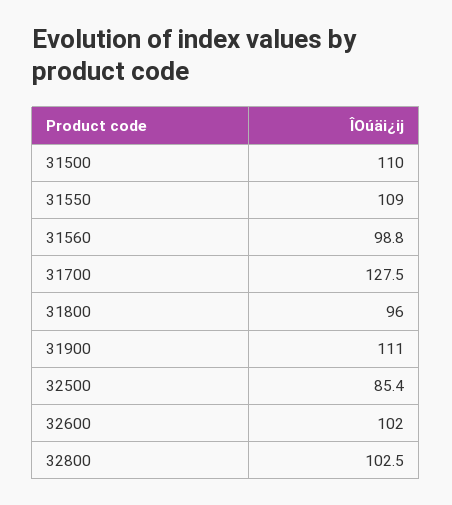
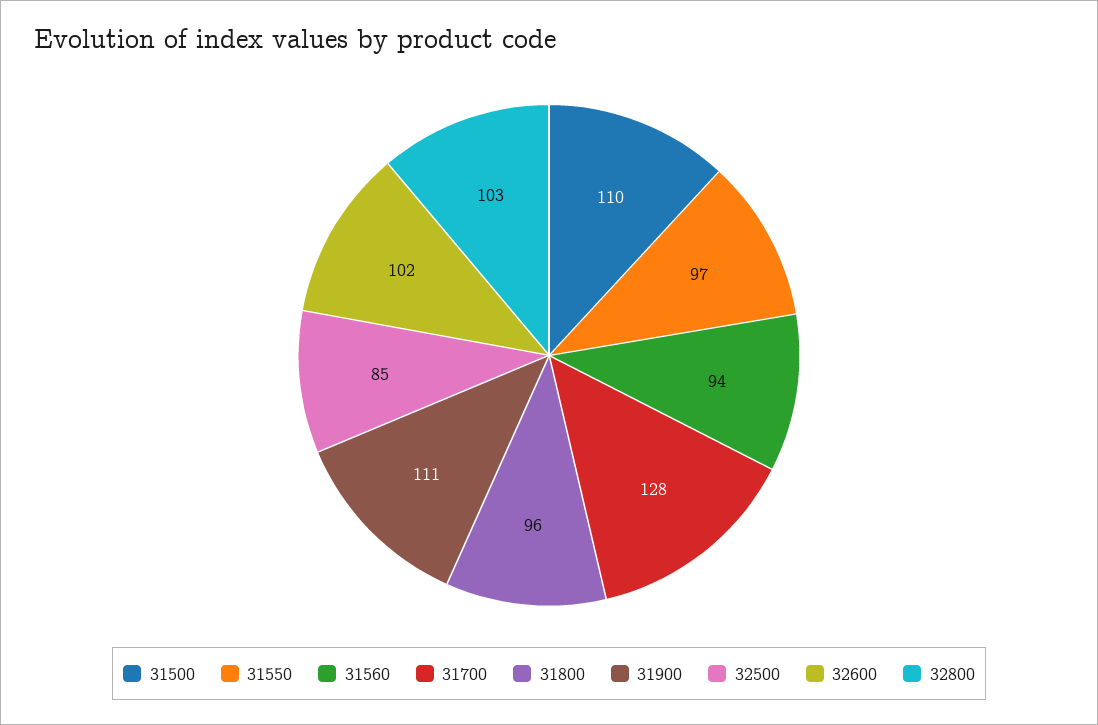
  {
    "31500": 110,
-   "31550": 109,
+   "31550": 97,
-   "31560": 98.8,
+   "31560": 94,
    "31700": 127.5,
    "31800": 96,
    "31900": 111,
    "32500": 85.4,
    "32600": 102,
    "32800": 102.5
  }

